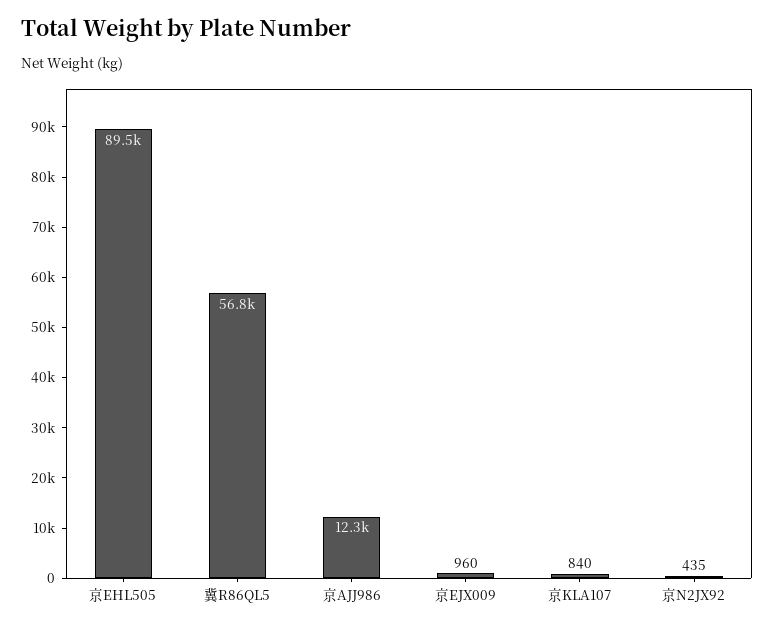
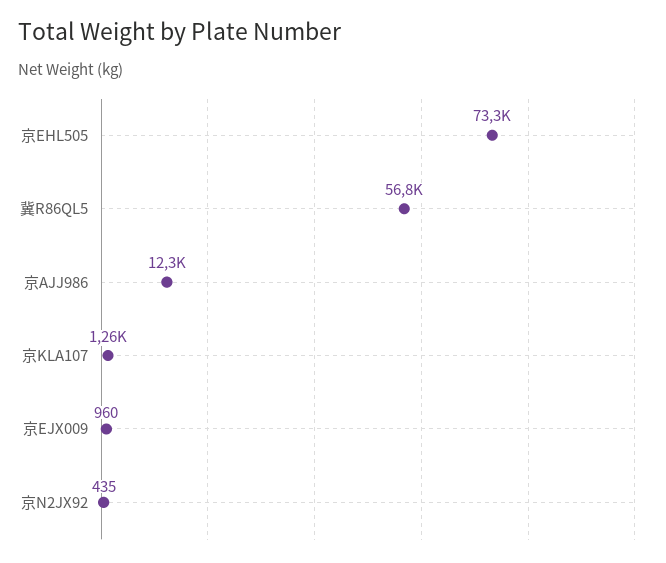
  {
-   "京EHL505": 89500,
+   "京EHL505": 73300,
    "冀R86QL5": 56800,
    "京AJJ986": 12300,
    "京EJX009": 960,
-   "京KLA107": 840,
+   "京KLA107": 1260,
    "京N2JX92": 435
  }

